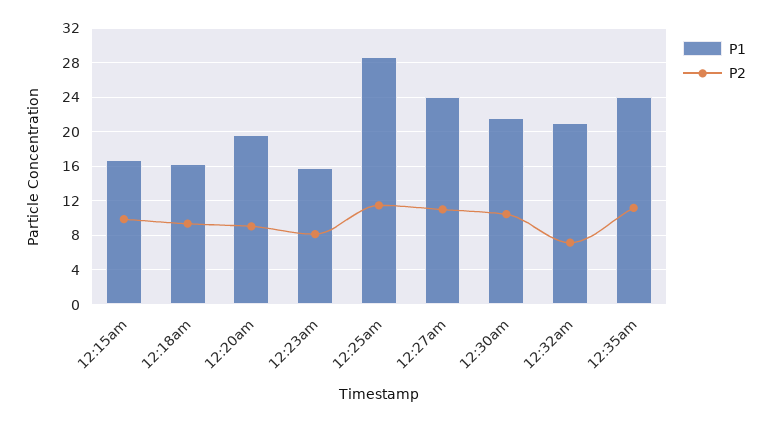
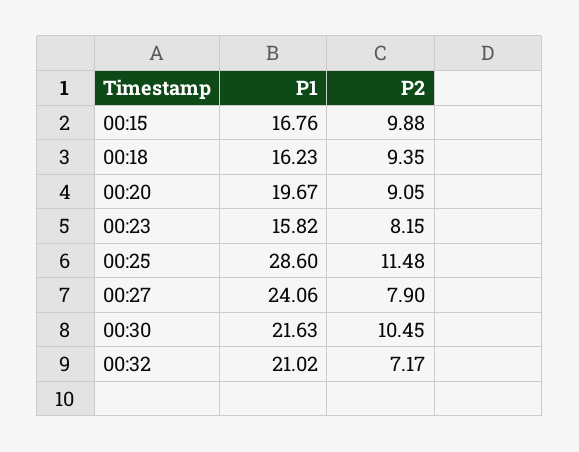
  {
    "P1": {
      "12:15am": 16.76,
      "12:18am": 16.23,
      "12:20am": 19.67,
      "12:23am": 15.82,
      "12:25am": 28.6,
      "12:27am": 24.06,
      "12:30am": 21.63,
-     "12:32am": 21.02,
+     "12:32am": 21.02
-     "12:35am": 24
    },
    "P2": {
      "12:15am": 9.88,
      "12:18am": 9.35,
      "12:20am": 9.05,
      "12:23am": 8.15,
      "12:25am": 11.48,
-     "12:27am": 11,
+     "12:27am": 7.9,
      "12:30am": 10.45,
-     "12:32am": 7.17,
+     "12:32am": 7.17
-     "12:35am": 11
    }
  }

